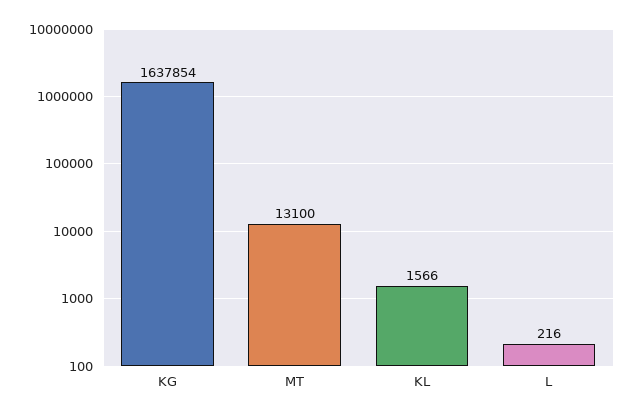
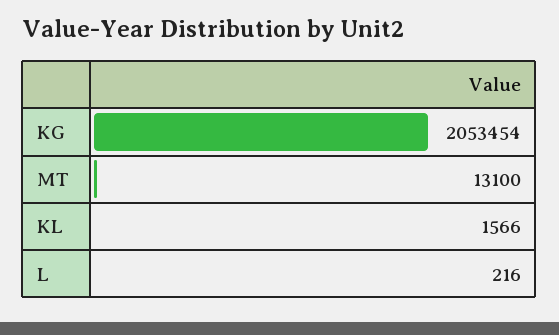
  {
-   "KG": 1637854,
+   "KG": 2053454,
    "MT": 13100,
    "KL": 1566,
    "L": 216
  }

